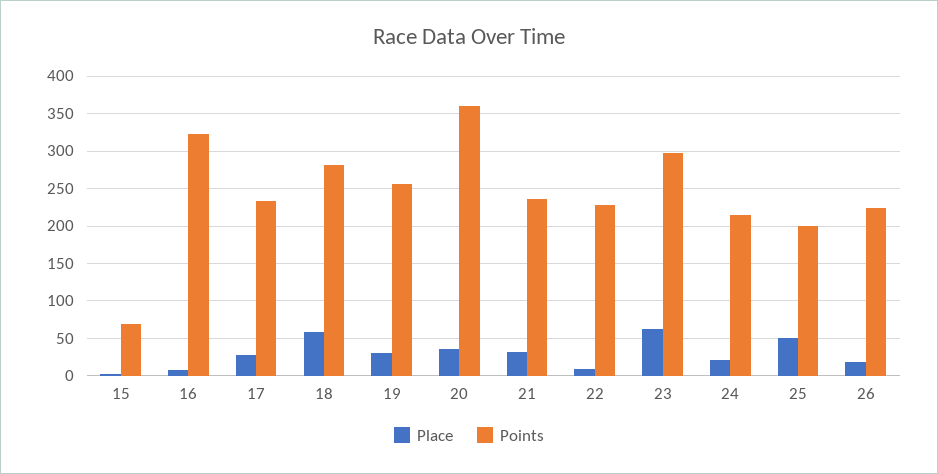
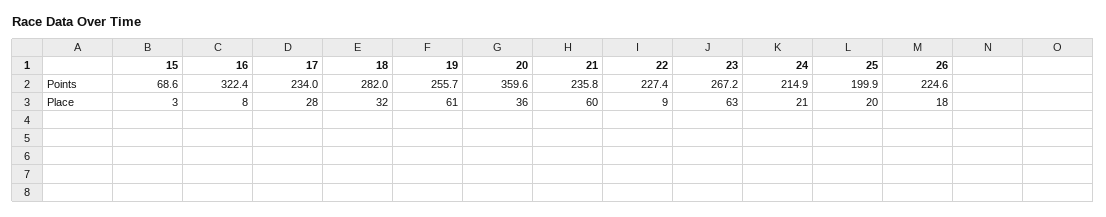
  {
    "Place": {
      "15": 3,
      "16": 8,
      "17": 28,
-     "18": 60,
+     "18": 32,
-     "19": 30,
+     "19": 61,
      "20": 36,
-     "21": 30,
+     "21": 60,
      "22": 9,
      "23": 63,
      "24": 21,
-     "25": 50,
+     "25": 20,
      "26": 18
    },
    "Points": {
      "15": 68.6,
      "16": 322.4,
      "17": 234,
      "18": 282,
      "19": 255.7,
      "20": 359.6,
      "21": 235.8,
      "22": 227.4,
-     "23": 300,
+     "23": 267.2,
      "24": 214.9,
      "25": 199.9,
      "26": 224.6
    }
  }

